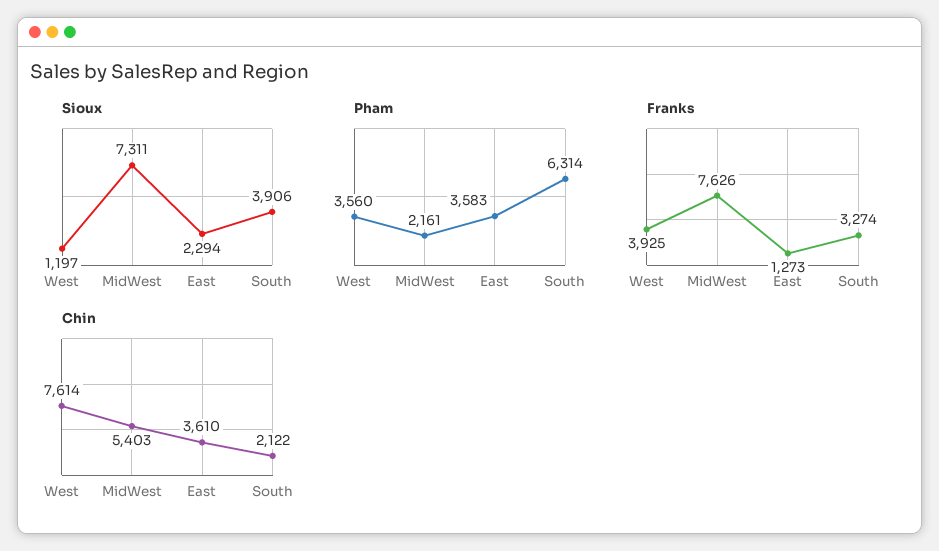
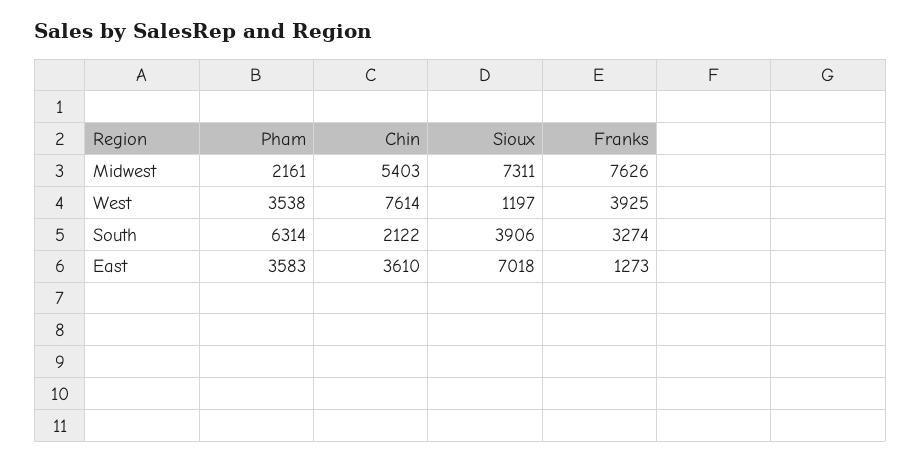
  {
    "Sioux": {
      "West": 1197,
      "MidWest": 7311,
-     "East": 2294,
+     "East": 7018,
      "South": 3906
    },
    "Pham": {
-     "West": 3560,
+     "West": 3538,
      "MidWest": 2161,
      "East": 3583,
      "South": 6314
    },
    "Franks": {
      "West": 3925,
      "MidWest": 7626,
      "East": 1273,
      "South": 3274
    },
    "Chin": {
      "West": 7614,
      "MidWest": 5403,
      "East": 3610,
      "South": 2122
    }
  }

